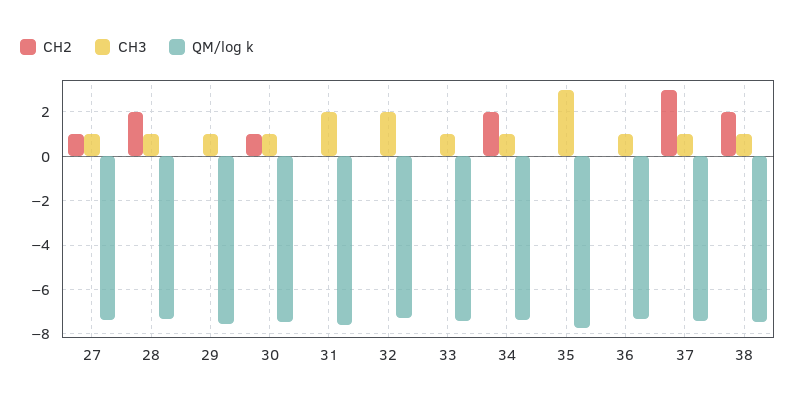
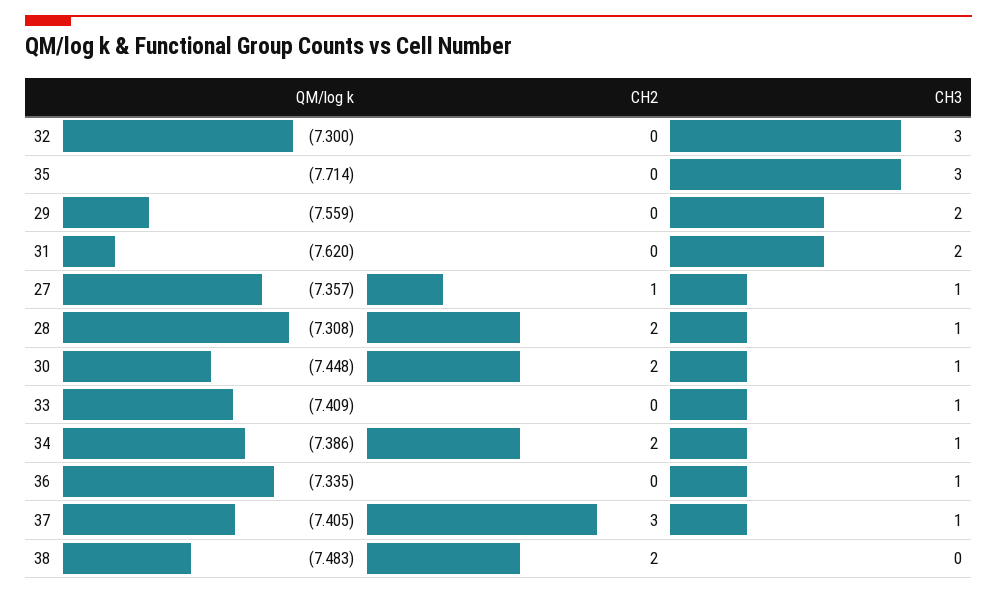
  {
    "CH2": {
      "27": 1,
      "28": 2,
      "29": 0,
-     "30": 1,
+     "30": 2,
      "31": 0,
      "32": 0,
      "33": 0,
      "34": 2,
      "35": 0,
      "36": 0,
      "37": 3,
      "38": 2
    },
    "CH3": {
      "27": 1,
      "28": 1,
-     "29": 1,
+     "29": 2,
      "30": 1,
      "31": 2,
-     "32": 2,
+     "32": 3,
      "33": 1,
      "34": 1,
      "35": 3,
      "36": 1,
      "37": 1,
-     "38": 1
+     "38": 0
    },
    "QM/log k": {
      "27": -7.357,
      "28": -7.308,
      "29": -7.559,
      "30": -7.448,
      "31": -7.62,
      "32": -7.3,
      "33": -7.409,
      "34": -7.386,
      "35": -7.714,
      "36": -7.335,
      "37": -7.405,
      "38": -7.483
    }
  }

